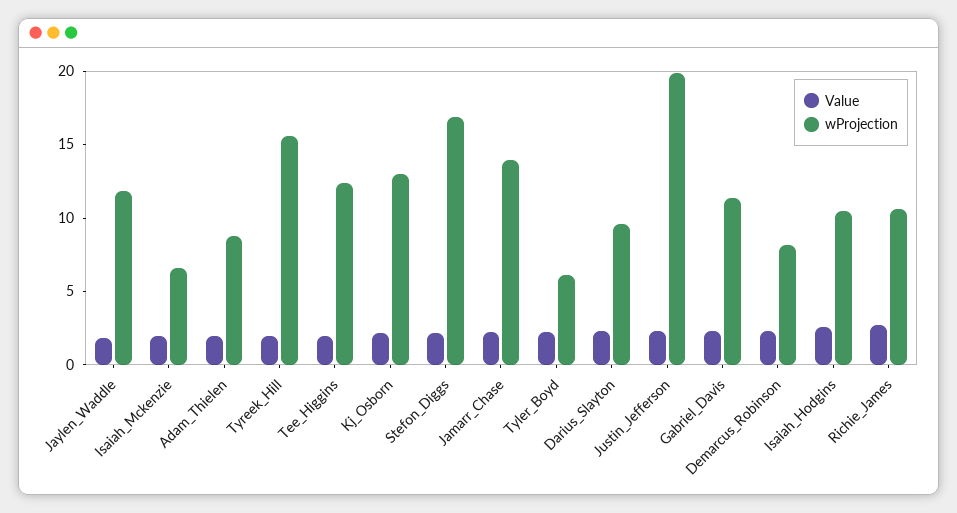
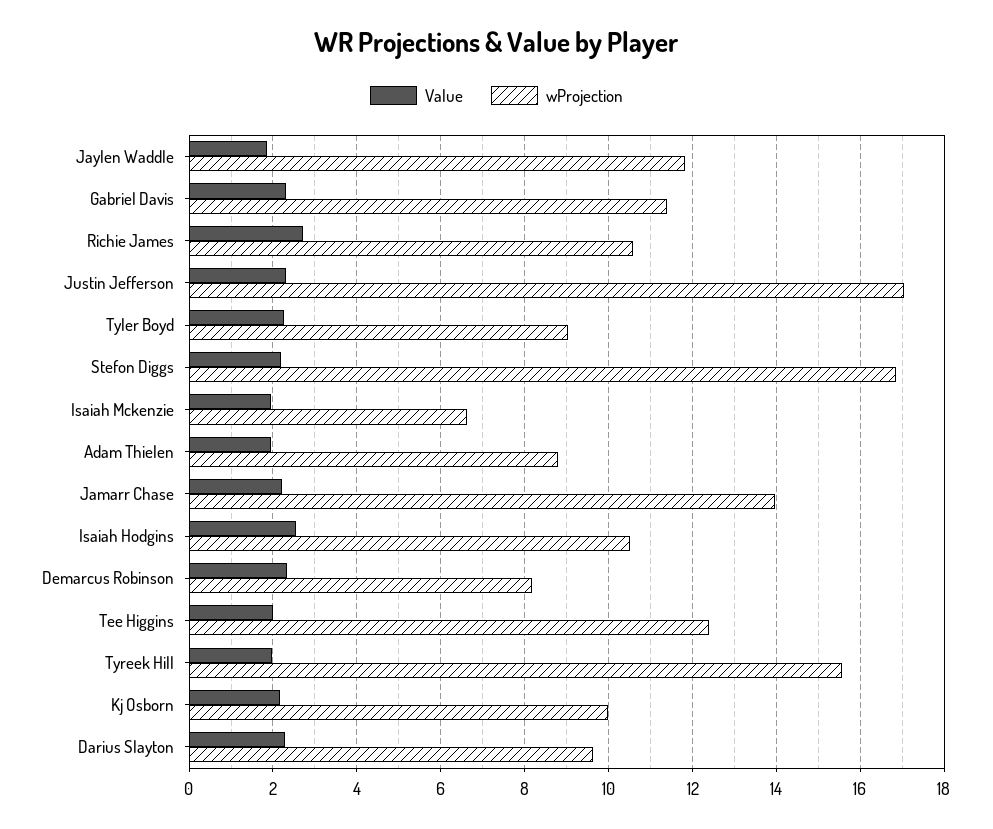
  {
    "Value": {
      "Jaylen_Waddle": 1.8,
      "Isaiah_Mckenzie": 2,
      "Adam_Thielen": 2,
      "Tyreek_Hill": 2,
      "Tee_Higgins": 2,
      "Kj_Osborn": 2.2,
      "Stefon_Diggs": 2.2,
      "Jamarr_Chase": 2.2,
      "Tyler_Boyd": 2.2,
      "Darius_Slayton": 2.2,
      "Justin_Jefferson": 2.4,
      "Gabriel_Davis": 2.4,
      "Demarcus_Robinson": 2.4,
      "Isaiah_Hodgins": 2.6,
      "Richie_James": 2.8
    },
    "wProjection": {
      "Jaylen_Waddle": 11.8,
      "Isaiah_Mckenzie": 6.6,
      "Adam_Thielen": 8.8,
      "Tyreek_Hill": 15.6,
      "Tee_Higgins": 12.4,
-     "Kj_Osborn": 13,
+     "Kj_Osborn": 10,
      "Stefon_Diggs": 16.8,
      "Jamarr_Chase": 14,
-     "Tyler_Boyd": 6,
+     "Tyler_Boyd": 9,
      "Darius_Slayton": 9.6,
-     "Justin_Jefferson": 20,
+     "Justin_Jefferson": 17,
      "Gabriel_Davis": 11.4,
      "Demarcus_Robinson": 8.2,
      "Isaiah_Hodgins": 10.6,
      "Richie_James": 10.6
    }
  }

